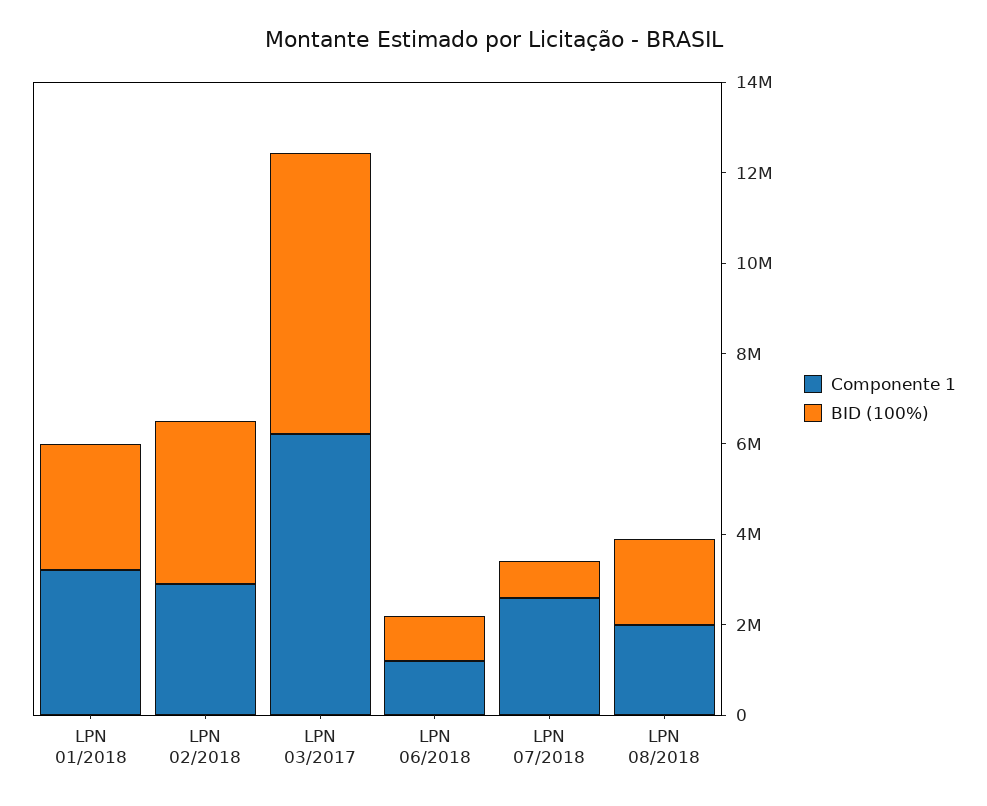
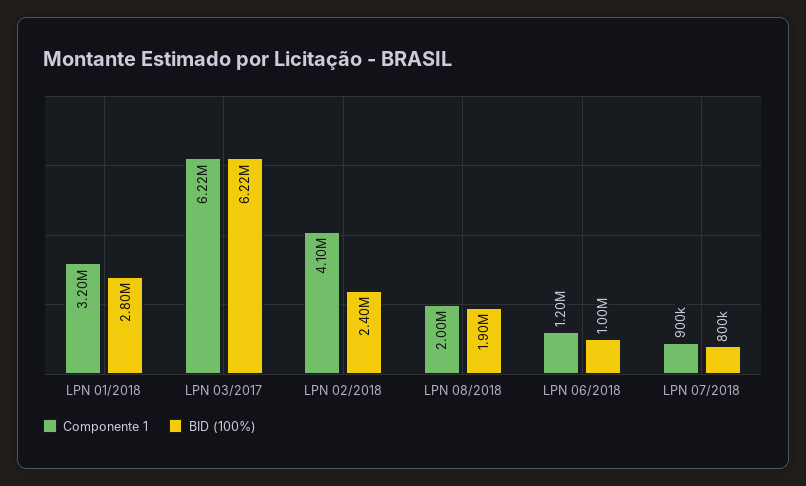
  {
    "Componente 1": {
      "LPN 01/2018": 3200000,
-     "LPN 02/2018": 3000000,
+     "LPN 02/2018": 4100000,
      "LPN 03/2017": 6220000,
      "LPN 06/2018": 1200000,
-     "LPN 07/2018": 2500000,
+     "LPN 07/2018": 900000,
      "LPN 08/2018": 2000000
    },
    "BID (100%)": {
      "LPN 01/2018": 2800000,
-     "LPN 02/2018": 3500000,
+     "LPN 02/2018": 2400000,
      "LPN 03/2017": 6220000,
      "LPN 06/2018": 1000000,
      "LPN 07/2018": 800000,
      "LPN 08/2018": 1900000
    }
  }

